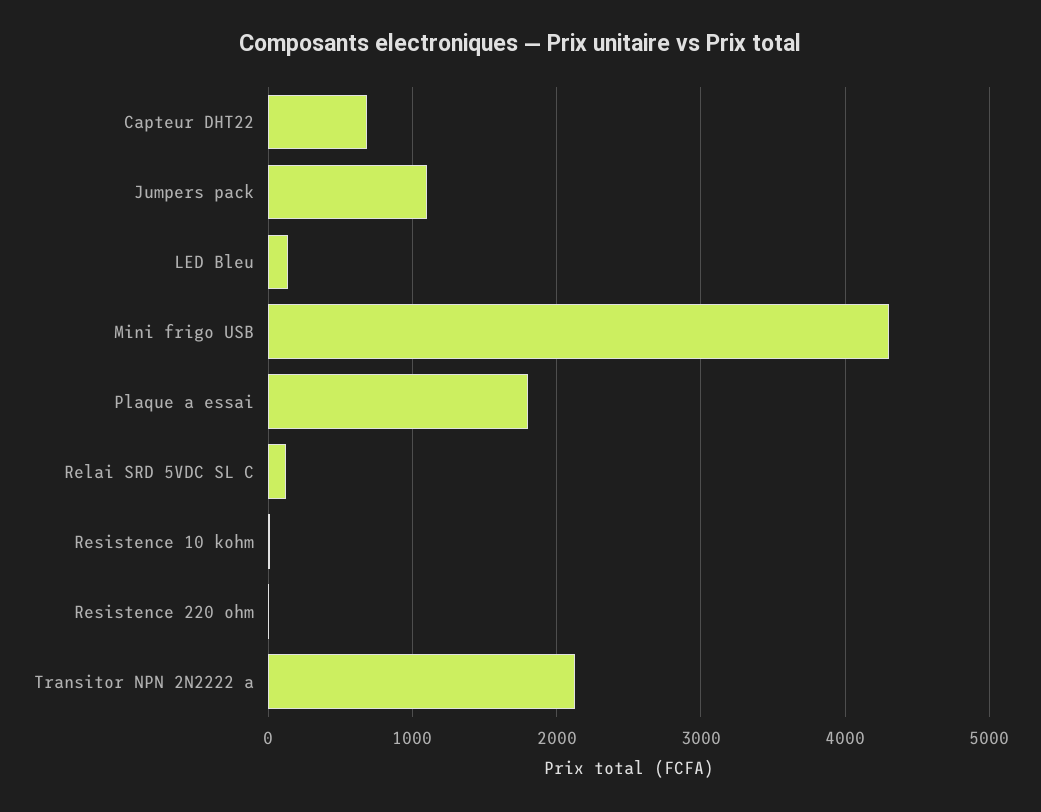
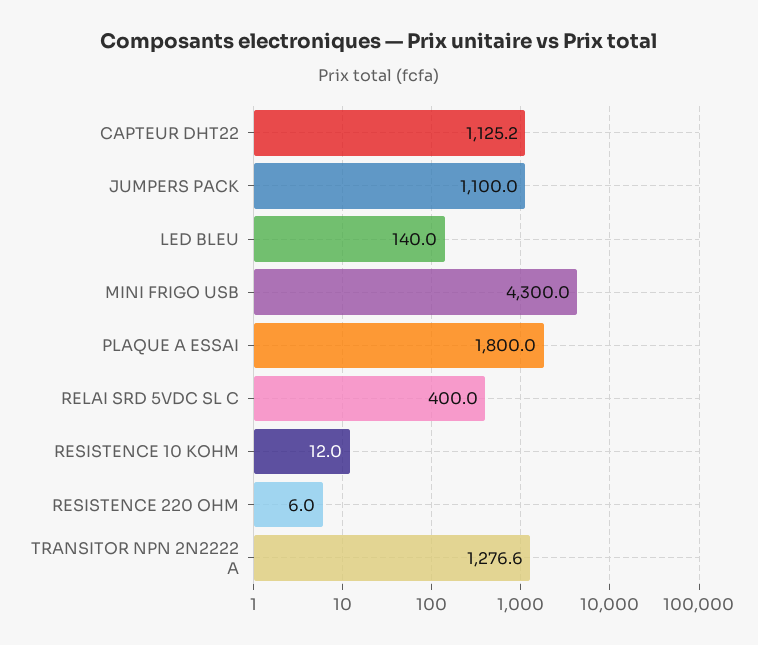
  {
-   "Capteur DHT22": 700,
+   "Capteur DHT22": 1125.2,
    "Jumpers pack": 1100,
    "LED Bleu": 140,
    "Mini frigo USB": 4300,
    "Plaque a essai": 1800,
-   "Relai SRD 5VDC SL C": 100,
+   "Relai SRD 5VDC SL C": 400,
    "Resistence 10 kohm": 12,
    "Resistence 220 ohm": 6,
-   "Transitor NPN 2N2222 a": 2100
+   "Transitor NPN 2N2222 a": 1276.6
  }

